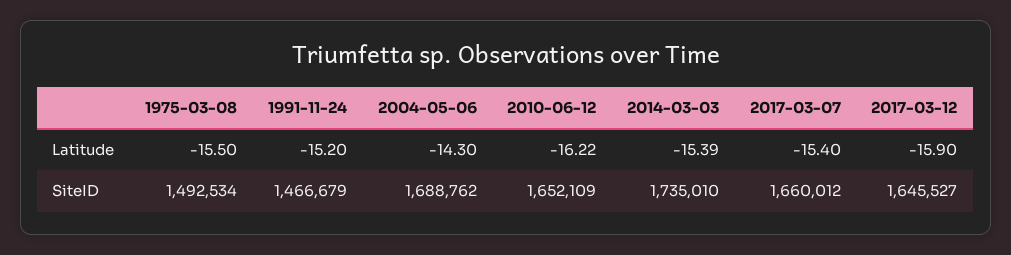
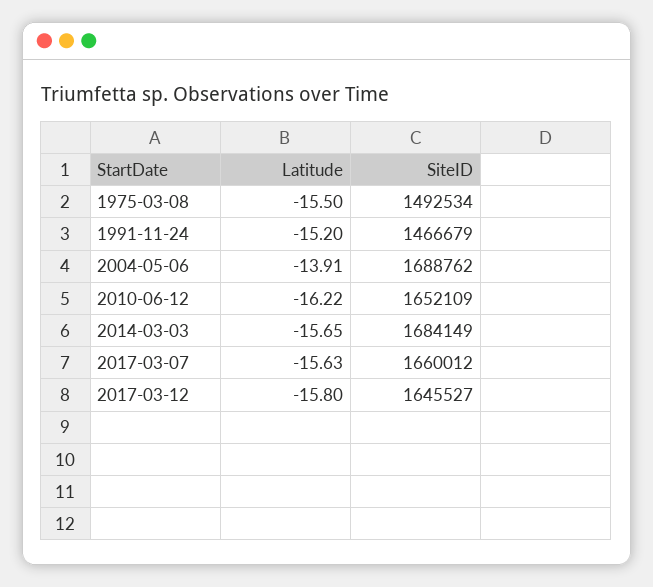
  {
    "1975-03-08": {
      "Latitude": -15.5,
      "SiteID": 1492534
    },
    "1991-11-24": {
      "Latitude": -15.2,
      "SiteID": 1466679
    },
    "2004-05-06": {
-     "Latitude": -14.3,
+     "Latitude": -13.91,
      "SiteID": 1688762
    },
    "2010-06-12": {
      "Latitude": -16.22,
      "SiteID": 1652109
    },
    "2014-03-03": {
-     "Latitude": -15.39,
+     "Latitude": -15.65,
-     "SiteID": 1735010
+     "SiteID": 1684149
    },
    "2017-03-07": {
-     "Latitude": -15.4,
+     "Latitude": -15.63,
      "SiteID": 1660012
    },
    "2017-03-12": {
-     "Latitude": -15.9,
+     "Latitude": -15.8,
      "SiteID": 1645527
    }
  }

